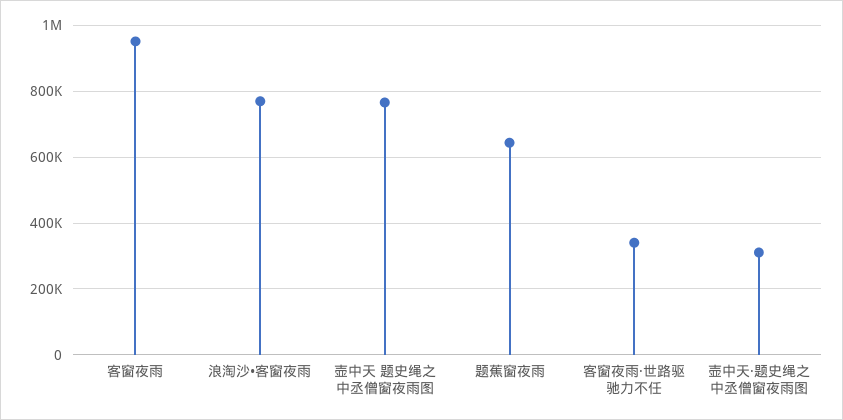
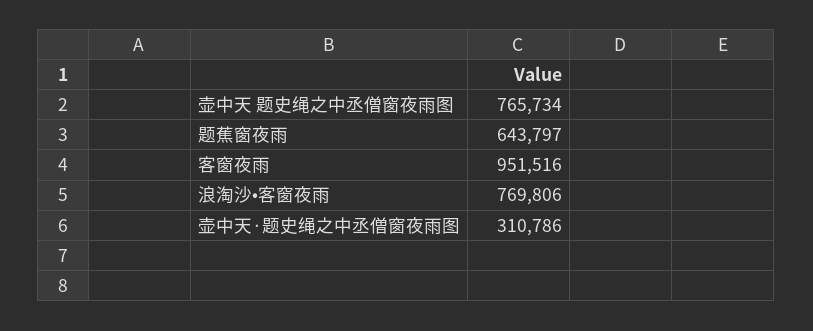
  {
    "客窗夜雨": 951516,
    "浪淘沙•客窗夜雨": 769806,
    "壶中天 题史绳之中丞僧窗夜雨图": 765734,
    "题蕉窗夜雨": 643797,
-   "客窗夜雨·世路驱驰力不任": 340000,
    "壶中天·题史绳之中丞僧窗夜雨图": 310786
  }

